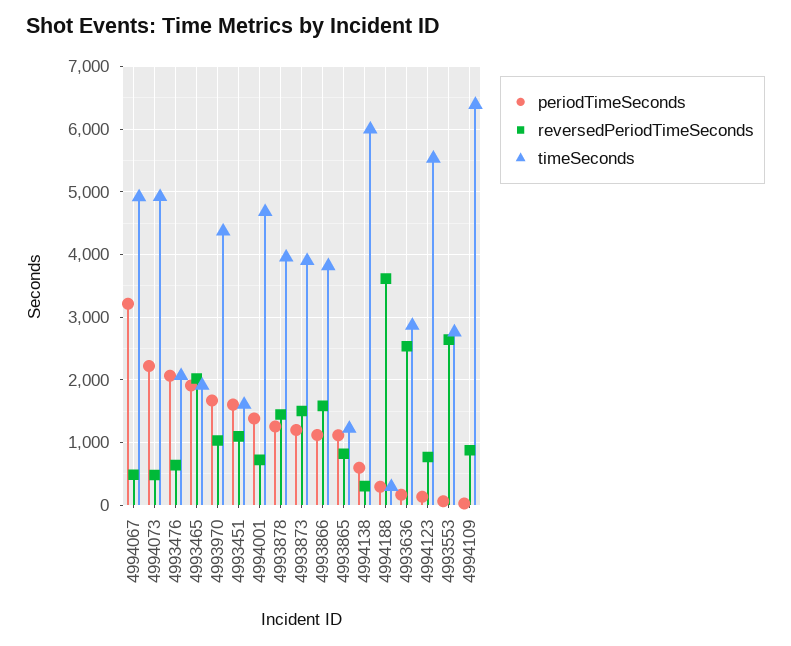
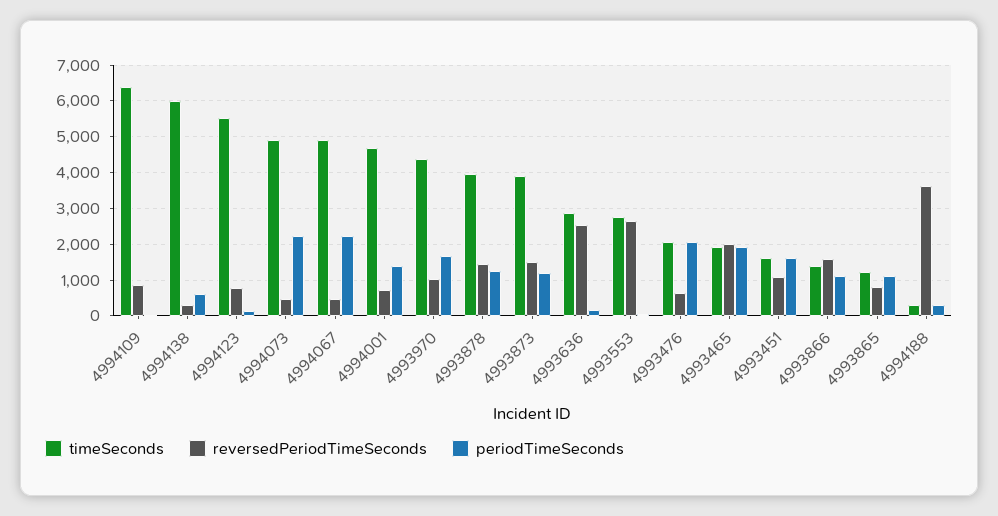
  {
    "periodTimeSeconds": {
-     "4994067": 3200,
+     "4994067": 2200,
      "4994073": 2200,
      "4993476": 2100,
      "4993465": 1900,
      "4993970": 1700,
      "4993451": 1600,
      "4994001": 1400,
      "4993878": 1300,
      "4993873": 1200,
      "4993866": 1100,
      "4993865": 1100,
      "4994138": 600,
      "4994188": 300,
      "4993636": 200,
      "4994123": 100,
      "4993553": 100,
      "4994109": 0
    },
    "reversedPeriodTimeSeconds": {
      "4994067": 500,
      "4994073": 500,
      "4993476": 600,
      "4993465": 2000,
      "4993970": 1000,
      "4993451": 1100,
      "4994001": 700,
      "4993878": 1400,
      "4993873": 1500,
      "4993866": 1600,
      "4993865": 800,
      "4994138": 300,
      "4994188": 3600,
      "4993636": 2500,
      "4994123": 800,
      "4993553": 2600,
      "4994109": 900
    },
    "timeSeconds": {
      "4994067": 4900,
      "4994073": 4900,
      "4993476": 2100,
      "4993465": 1900,
      "4993970": 4400,
      "4993451": 1600,
      "4994001": 4700,
      "4993878": 4000,
      "4993873": 3900,
-     "4993866": 3800,
+     "4993866": 1400,
      "4993865": 1200,
      "4994138": 6000,
      "4994188": 300,
      "4993636": 2900,
      "4994123": 5500,
      "4993553": 2800,
      "4994109": 6400
    }
  }

